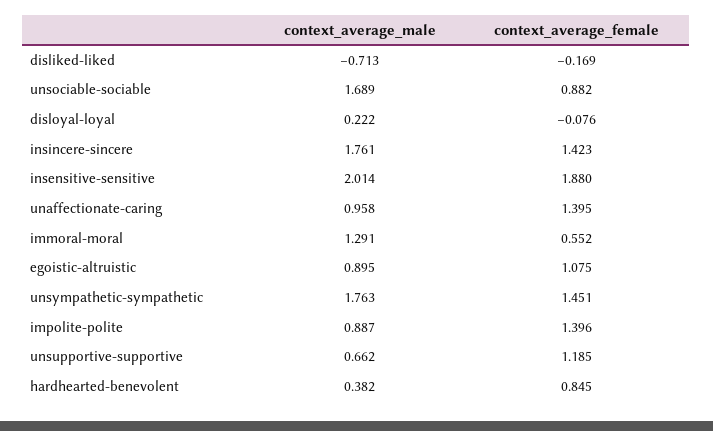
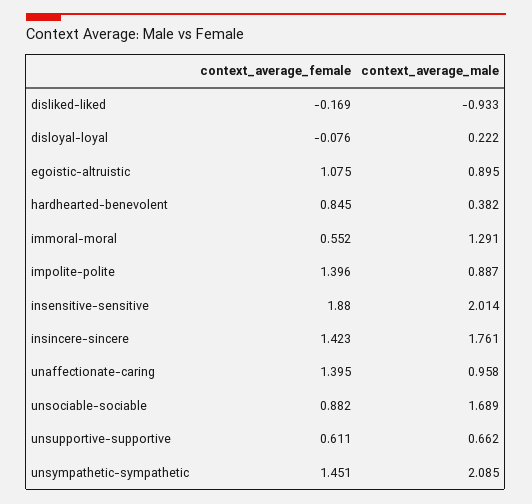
  {
    "context_average_male": {
-     "disliked-liked": -0.713,
+     "disliked-liked": -0.933,
      "unsociable-sociable": 1.689,
      "disloyal-loyal": 0.222,
      "insincere-sincere": 1.761,
      "insensitive-sensitive": 2.014,
      "unaffectionate-caring": 0.958,
      "immoral-moral": 1.291,
      "egoistic-altruistic": 0.895,
-     "unsympathetic-sympathetic": 1.763,
+     "unsympathetic-sympathetic": 2.085,
      "impolite-polite": 0.887,
      "unsupportive-supportive": 0.662,
      "hardhearted-benevolent": 0.382
    },
    "context_average_female": {
      "disliked-liked": -0.169,
      "unsociable-sociable": 0.882,
      "disloyal-loyal": -0.076,
      "insincere-sincere": 1.423,
      "insensitive-sensitive": 1.88,
      "unaffectionate-caring": 1.395,
      "immoral-moral": 0.552,
      "egoistic-altruistic": 1.075,
      "unsympathetic-sympathetic": 1.451,
      "impolite-polite": 1.396,
-     "unsupportive-supportive": 1.185,
+     "unsupportive-supportive": 0.611,
      "hardhearted-benevolent": 0.845
    }
  }

